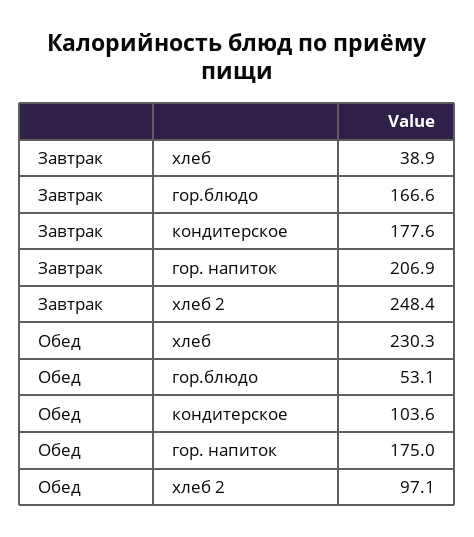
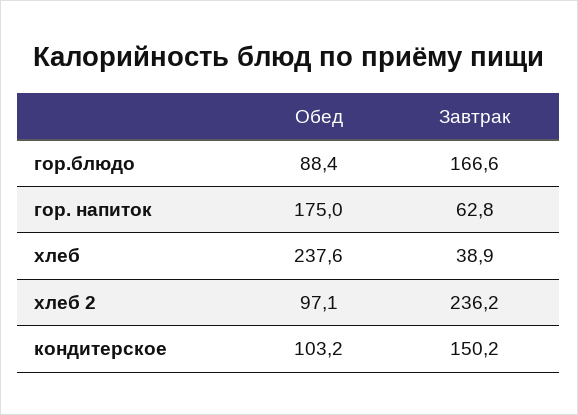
  {
    "Завтрак": {
      "хлеб": 38.9,
      "гор.блюдо": 166.6,
-     "кондитерское": 177.6,
+     "кондитерское": 150.2,
-     "гор. напиток": 206.9,
+     "гор. напиток": 62.8,
-     "хлеб 2": 248.4
+     "хлеб 2": 236.2
    },
    "Обед": {
-     "хлеб": 230.3,
+     "хлеб": 237.6,
-     "гор.блюдо": 53.1,
+     "гор.блюдо": 88.4,
-     "кондитерское": 103.6,
+     "кондитерское": 103.2,
      "гор. напиток": 175,
      "хлеб 2": 97.1
    }
  }

